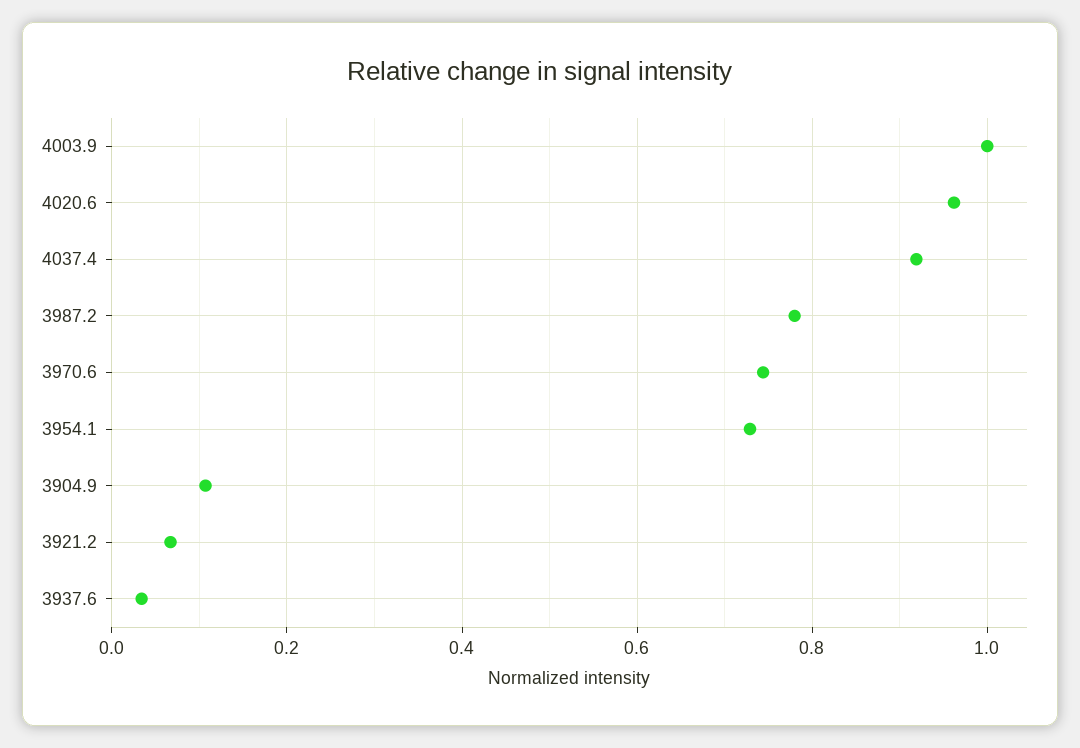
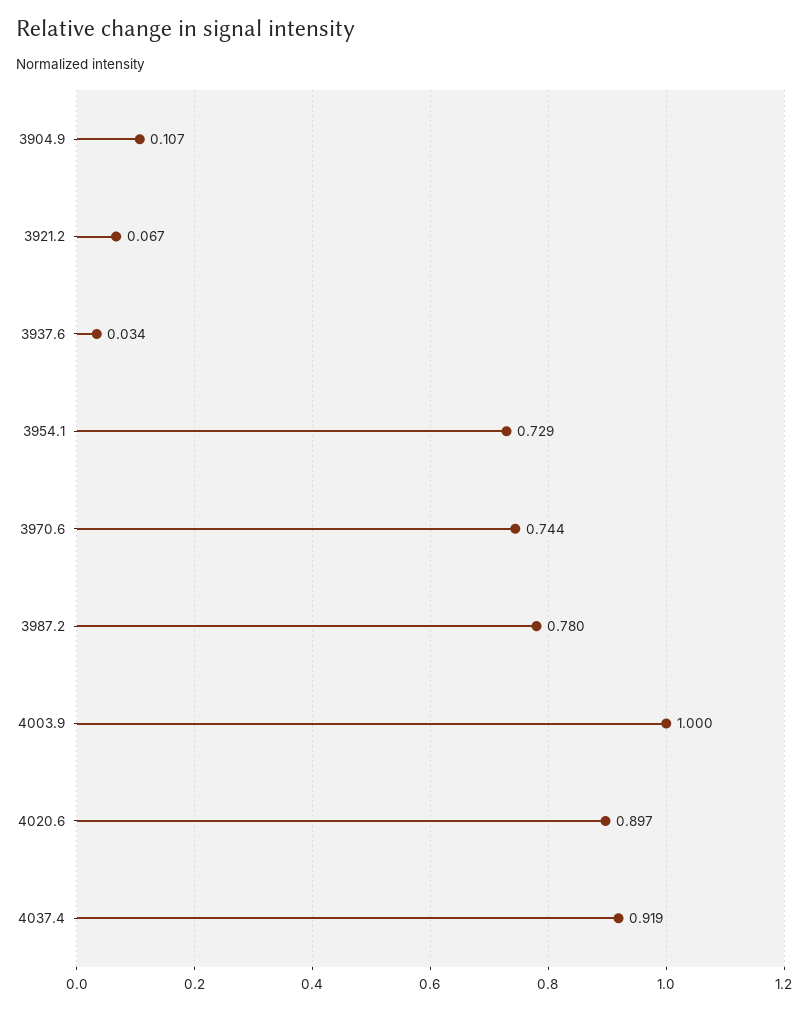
  {
    "4003.9": 1,
-   "4020.6": 0.96,
+   "4020.6": 0.897,
    "4037.4": 0.919,
    "3987.2": 0.78,
    "3970.6": 0.744,
    "3954.1": 0.729,
    "3904.9": 0.107,
    "3921.2": 0.067,
    "3937.6": 0.034
  }

